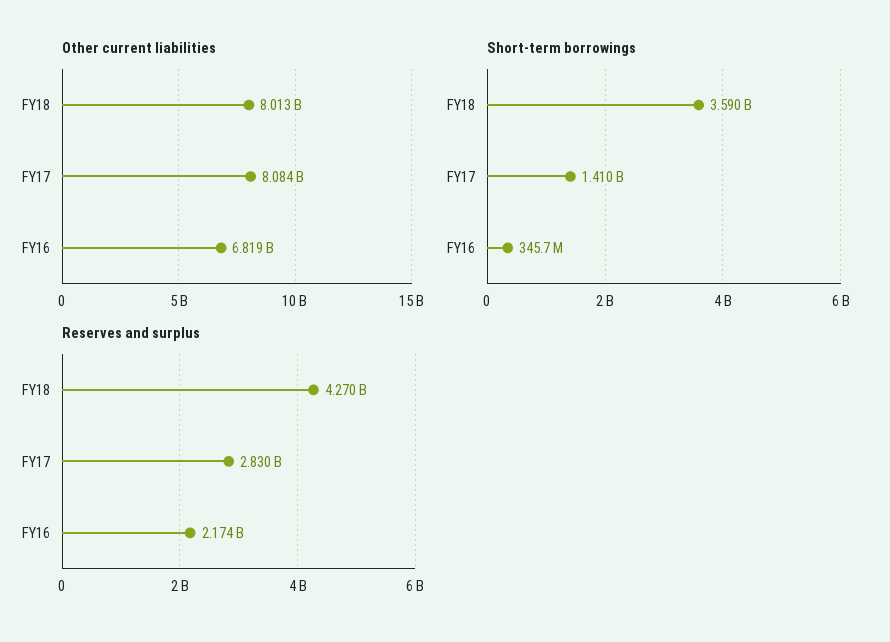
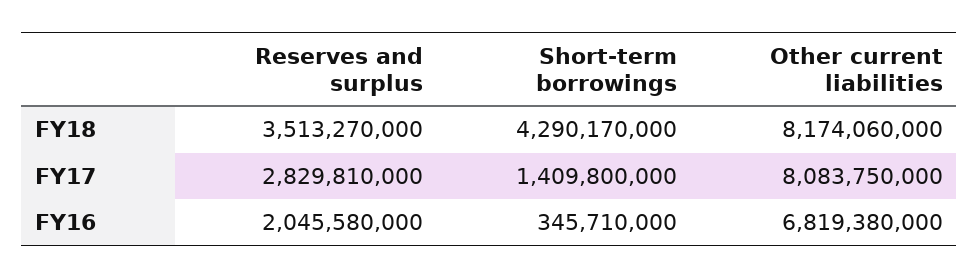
  {
    "Other current liabilities": {
-     "FY18": 8013000000,
+     "FY18": 8174060000,
      "FY17": 8083750000,
      "FY16": 6819380000
    },
    "Short-term borrowings": {
-     "FY18": 3590000000,
+     "FY18": 4290170000,
      "FY17": 1409800000,
      "FY16": 345710000
    },
    "Reserves and surplus": {
-     "FY18": 4270000000,
+     "FY18": 3513270000,
      "FY17": 2829810000,
-     "FY16": 2174000000
+     "FY16": 2045580000
    }
  }

